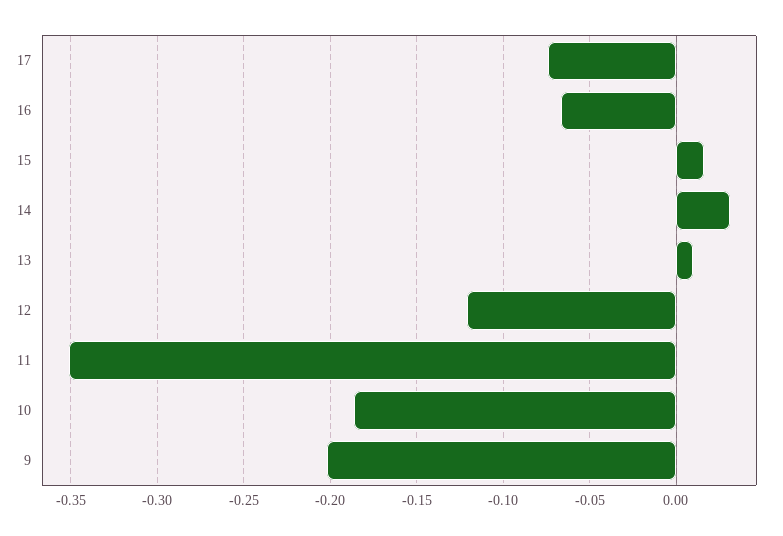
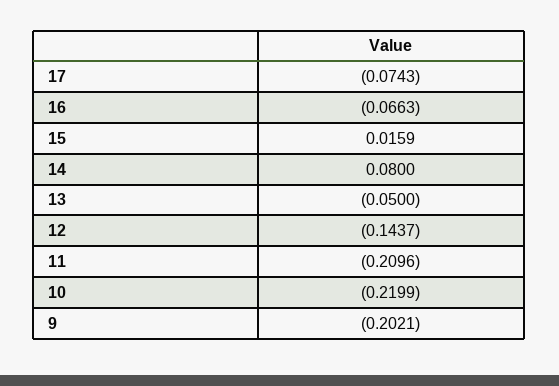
  {
    "17": -0.0743,
    "16": -0.0663,
    "15": 0.0159,
-   "14": 0.03,
+   "14": 0.08,
-   "13": 0.01,
+   "13": -0.05,
-   "12": -0.12,
+   "12": -0.1437,
-   "11": -0.35,
+   "11": -0.2096,
-   "10": -0.185,
+   "10": -0.2199,
    "9": -0.2021
  }

